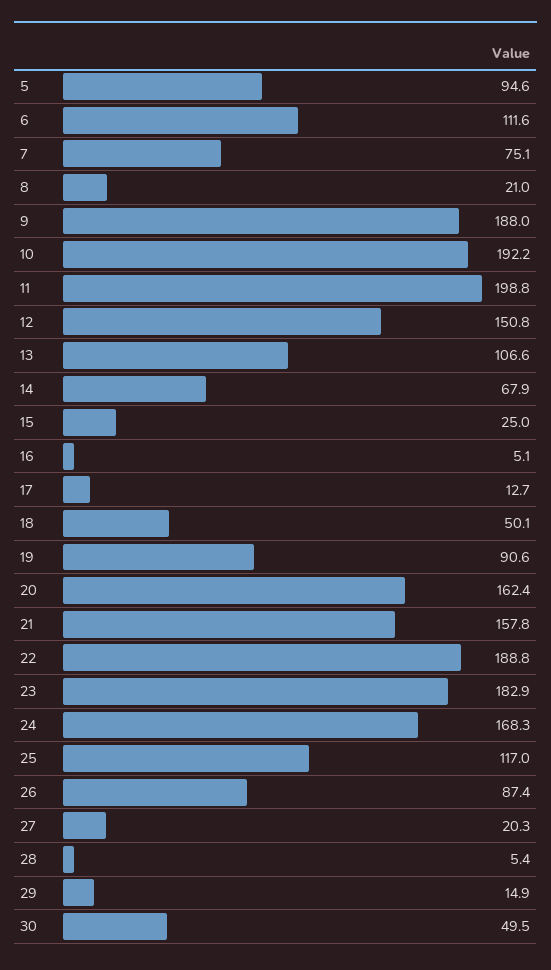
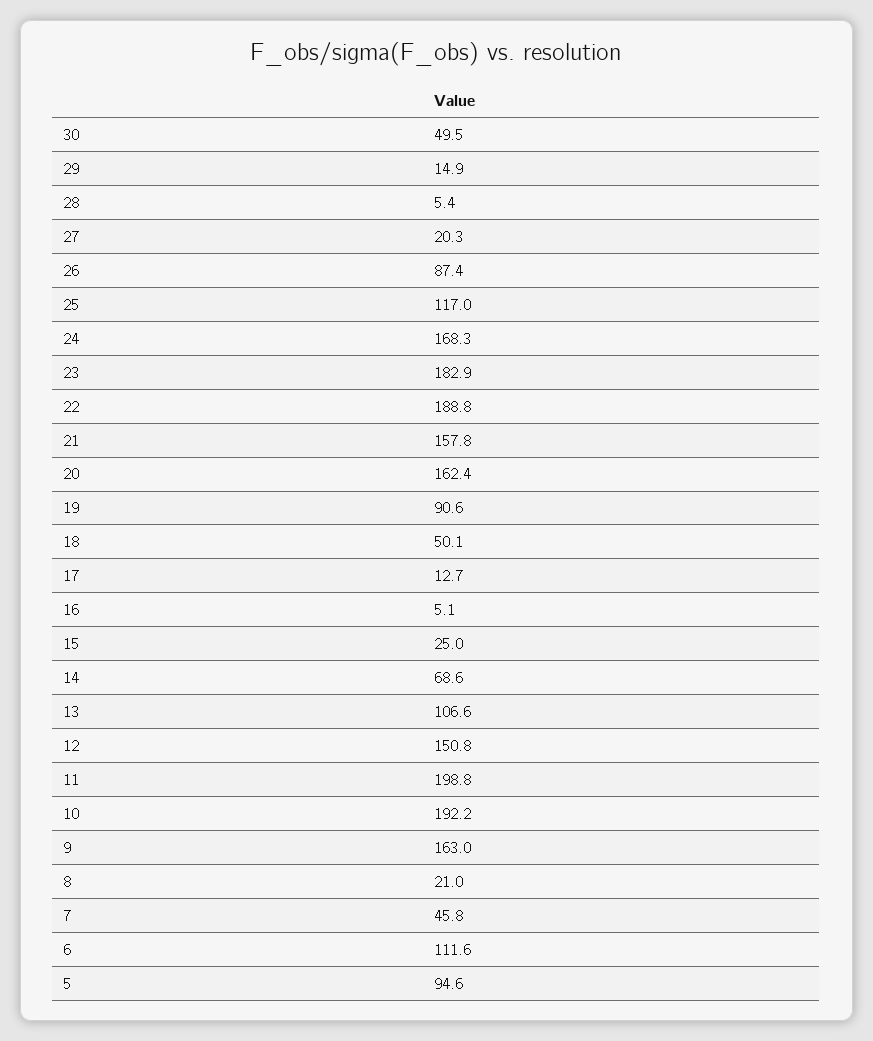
  {
    "5": 94.6,
    "6": 111.6,
-   "7": 75.1,
+   "7": 45.8,
    "8": 21,
-   "9": 188,
+   "9": 163,
    "10": 192.2,
    "11": 198.8,
    "12": 150.8,
    "13": 106.6,
-   "14": 67.9,
+   "14": 68.6,
    "15": 25,
    "16": 5.1,
    "17": 12.7,
    "18": 50.1,
    "19": 90.6,
    "20": 162.4,
    "21": 157.8,
    "22": 188.8,
    "23": 182.9,
    "24": 168.3,
    "25": 117,
    "26": 87.4,
    "27": 20.3,
    "28": 5.4,
    "29": 14.9,
    "30": 49.5
  }

